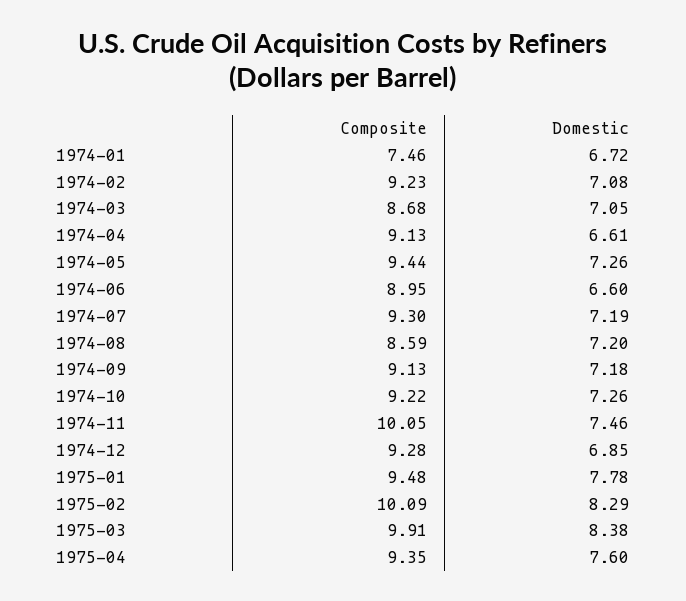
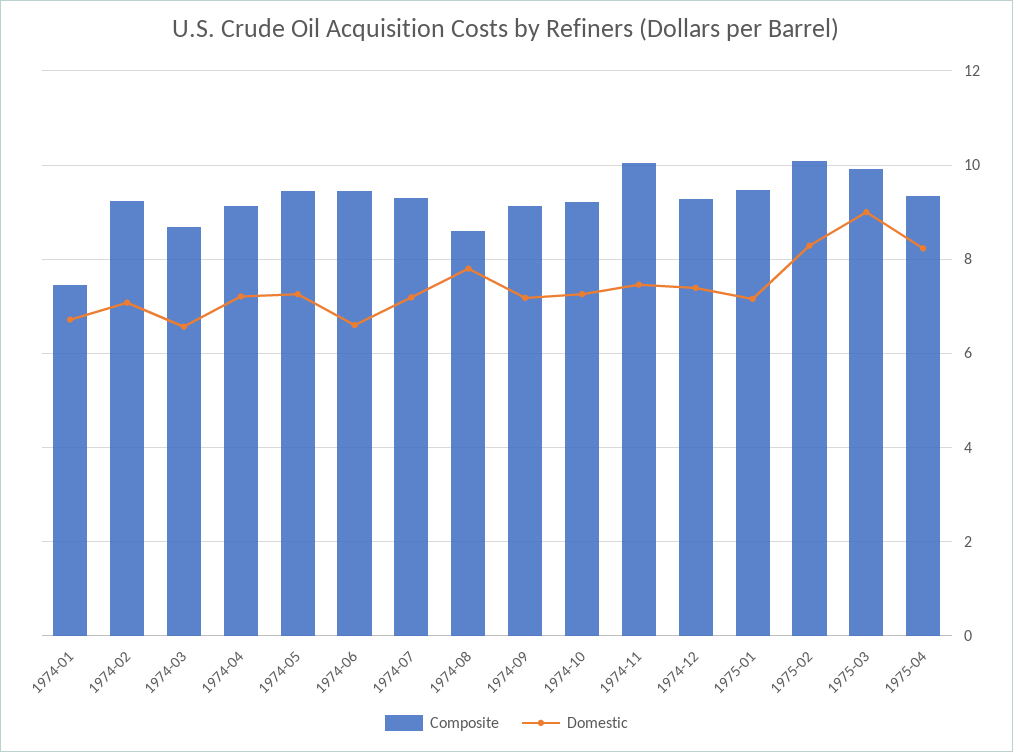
  {
    "Composite": {
      "1974-01": 7.46,
      "1974-02": 9.23,
      "1974-03": 8.68,
      "1974-04": 9.13,
      "1974-05": 9.44,
-     "1974-06": 8.95,
+     "1974-06": 9.4,
      "1974-07": 9.3,
      "1974-08": 8.59,
      "1974-09": 9.13,
      "1974-10": 9.22,
      "1974-11": 10.05,
      "1974-12": 9.28,
      "1975-01": 9.48,
      "1975-02": 10.09,
      "1975-03": 9.91,
      "1975-04": 9.35
    },
    "Domestic": {
      "1974-01": 6.72,
      "1974-02": 7.08,
-     "1974-03": 7.05,
+     "1974-03": 6.6,
-     "1974-04": 6.61,
+     "1974-04": 7.2,
      "1974-05": 7.26,
      "1974-06": 6.6,
      "1974-07": 7.19,
-     "1974-08": 7.2,
+     "1974-08": 7.8,
      "1974-09": 7.18,
      "1974-10": 7.26,
      "1974-11": 7.46,
-     "1974-12": 6.85,
+     "1974-12": 7.4,
-     "1975-01": 7.78,
+     "1975-01": 7.2,
      "1975-02": 8.29,
-     "1975-03": 8.38,
+     "1975-03": 9,
-     "1975-04": 7.6
+     "1975-04": 8.2
    }
  }

